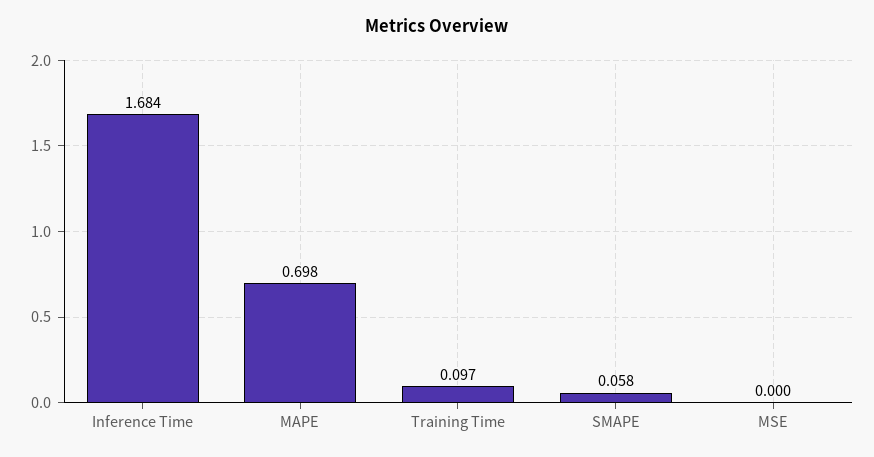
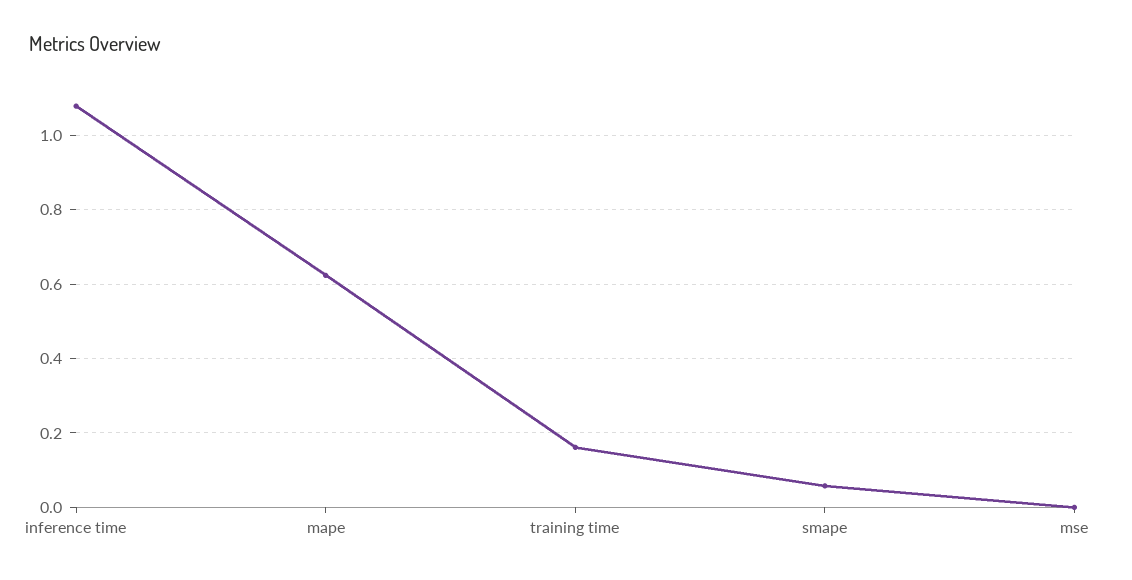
  {
-   "Inference Time": 1.684,
+   "Inference Time": 1.08,
-   "MAPE": 0.698,
+   "MAPE": 0.62,
-   "Training Time": 0.097,
+   "Training Time": 0.16,
    "SMAPE": 0.058,
    "MSE": 0
  }

